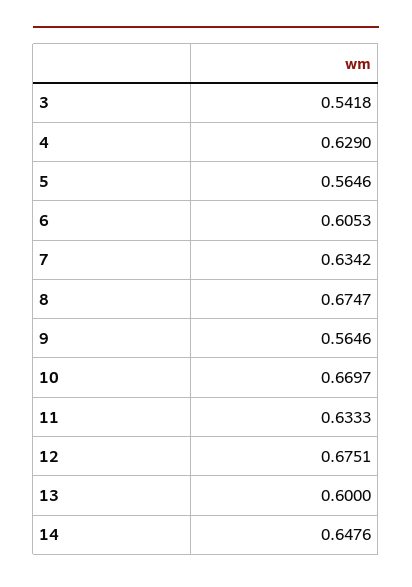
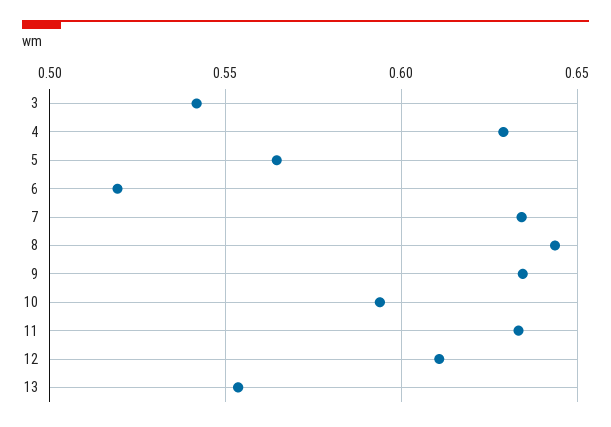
  {
    "3": 0.5418,
    "4": 0.629,
    "5": 0.5646,
-   "6": 0.6053,
+   "6": 0.52,
    "7": 0.6342,
-   "8": 0.6747,
+   "8": 0.645,
-   "9": 0.5646,
+   "9": 0.635,
-   "10": 0.6697,
+   "10": 0.595,
    "11": 0.6333,
-   "12": 0.6751,
+   "12": 0.61,
-   "13": 0.6,
+   "13": 0.555
-   "14": 0.6476
  }

